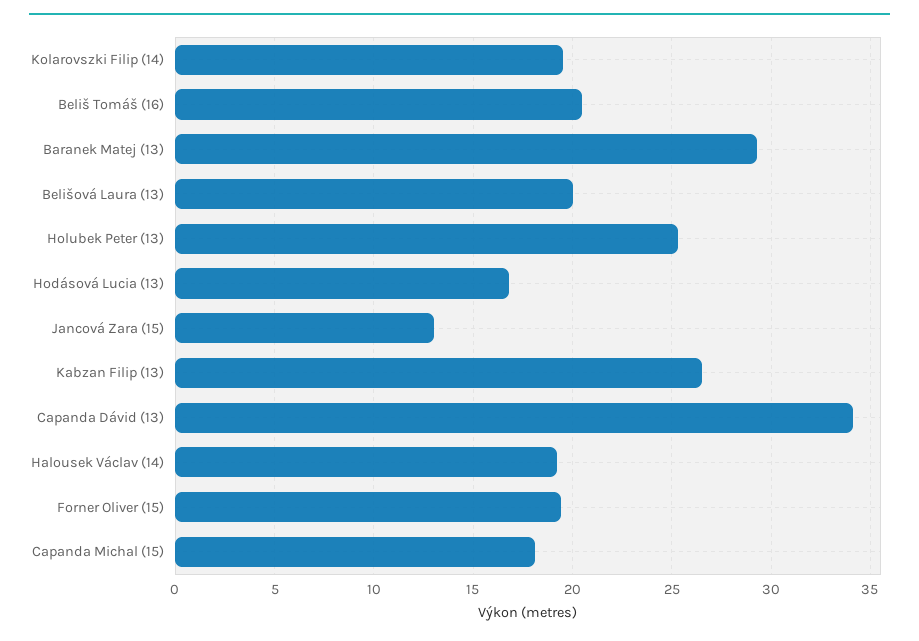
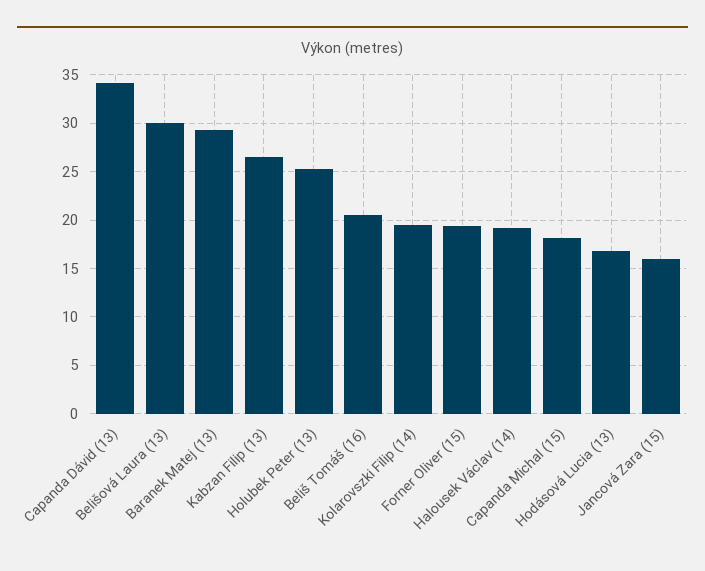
  {
    "Kolarovszki Filip (14)": 19.5,
    "Beliš Tomáš (16)": 20.5,
    "Baranek Matej (13)": 29.5,
-   "Belišová Laura (13)": 20,
+   "Belišová Laura (13)": 30,
    "Holubek Peter (13)": 25.5,
    "Hodásová Lucia (13)": 17,
-   "Jancová Zara (15)": 13,
+   "Jancová Zara (15)": 16,
    "Kabzan Filip (13)": 26.5,
    "Capanda Dávid (13)": 34,
    "Halousek Václav (14)": 19,
    "Forner Oliver (15)": 19.5,
    "Capanda Michal (15)": 18
  }

